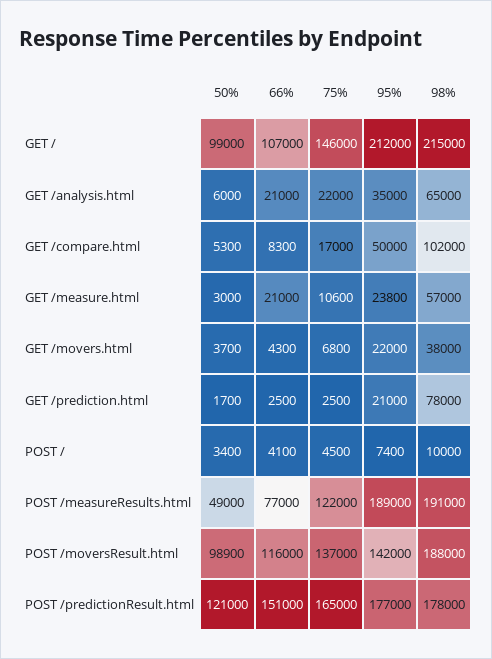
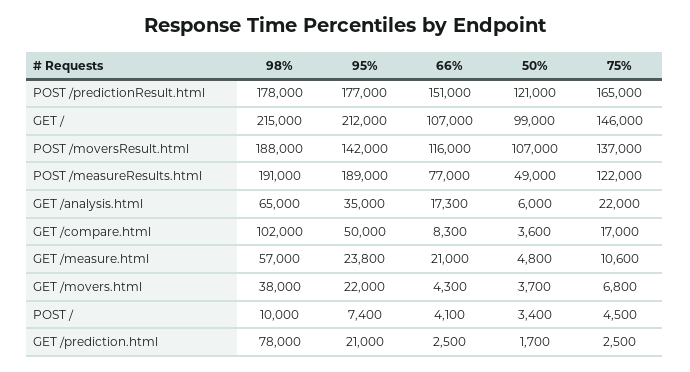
  {
    "50%": {
      "GET /": 99000,
      "GET /analysis.html": 6000,
-     "GET /compare.html": 5300,
+     "GET /compare.html": 3600,
-     "GET /measure.html": 3000,
+     "GET /measure.html": 4800,
      "GET /movers.html": 3700,
      "GET /prediction.html": 1700,
      "POST /": 3400,
      "POST /measureResults.html": 49000,
-     "POST /moversResult.html": 98900,
+     "POST /moversResult.html": 107000,
      "POST /predictionResult.html": 121000
    },
    "66%": {
      "GET /": 107000,
-     "GET /analysis.html": 21000,
+     "GET /analysis.html": 17300,
      "GET /compare.html": 8300,
      "GET /measure.html": 21000,
      "GET /movers.html": 4300,
      "GET /prediction.html": 2500,
      "POST /": 4100,
      "POST /measureResults.html": 77000,
      "POST /moversResult.html": 116000,
      "POST /predictionResult.html": 151000
    },
    "75%": {
      "GET /": 146000,
      "GET /analysis.html": 22000,
      "GET /compare.html": 17000,
      "GET /measure.html": 10600,
      "GET /movers.html": 6800,
      "GET /prediction.html": 2500,
      "POST /": 4500,
      "POST /measureResults.html": 122000,
      "POST /moversResult.html": 137000,
      "POST /predictionResult.html": 165000
    },
    "95%": {
      "GET /": 212000,
      "GET /analysis.html": 35000,
      "GET /compare.html": 50000,
      "GET /measure.html": 23800,
      "GET /movers.html": 22000,
      "GET /prediction.html": 21000,
      "POST /": 7400,
      "POST /measureResults.html": 189000,
      "POST /moversResult.html": 142000,
      "POST /predictionResult.html": 177000
    },
    "98%": {
      "GET /": 215000,
      "GET /analysis.html": 65000,
      "GET /compare.html": 102000,
      "GET /measure.html": 57000,
      "GET /movers.html": 38000,
      "GET /prediction.html": 78000,
      "POST /": 10000,
      "POST /measureResults.html": 191000,
      "POST /moversResult.html": 188000,
      "POST /predictionResult.html": 178000
    }
  }

